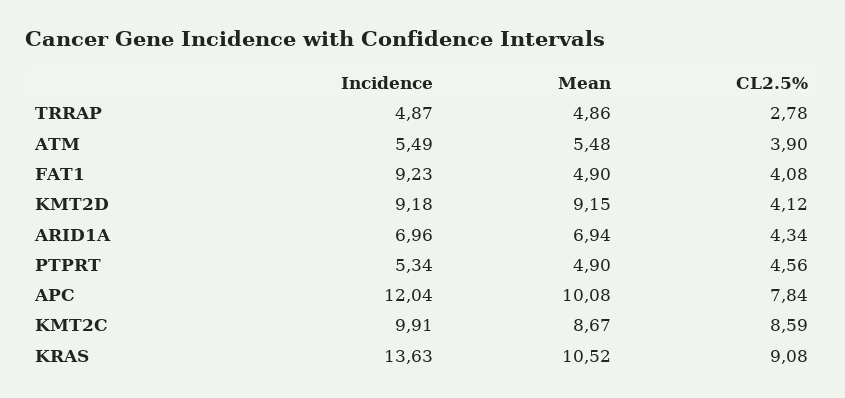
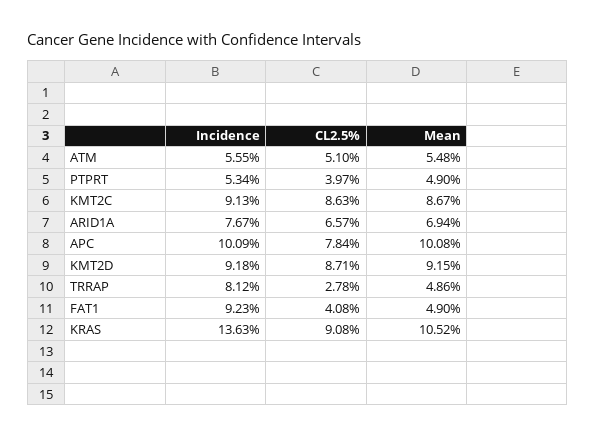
  {
    "Incidence": {
-     "TRRAP": 4.87,
+     "TRRAP": 8.12,
-     "ATM": 5.49,
+     "ATM": 5.55,
      "FAT1": 9.23,
      "KMT2D": 9.18,
-     "ARID1A": 6.96,
+     "ARID1A": 7.67,
      "PTPRT": 5.34,
-     "APC": 12.04,
+     "APC": 10.09,
-     "KMT2C": 9.91,
+     "KMT2C": 9.13,
      "KRAS": 13.63
    },
    "Mean": {
      "TRRAP": 4.86,
      "ATM": 5.48,
      "FAT1": 4.9,
      "KMT2D": 9.15,
      "ARID1A": 6.94,
      "PTPRT": 4.9,
      "APC": 10.08,
      "KMT2C": 8.67,
      "KRAS": 10.52
    },
    "CL2.5%": {
      "TRRAP": 2.78,
-     "ATM": 3.9,
+     "ATM": 5.1,
      "FAT1": 4.08,
-     "KMT2D": 4.12,
+     "KMT2D": 8.71,
-     "ARID1A": 4.34,
+     "ARID1A": 6.57,
-     "PTPRT": 4.56,
+     "PTPRT": 3.97,
      "APC": 7.84,
-     "KMT2C": 8.59,
+     "KMT2C": 8.63,
      "KRAS": 9.08
    }
  }

